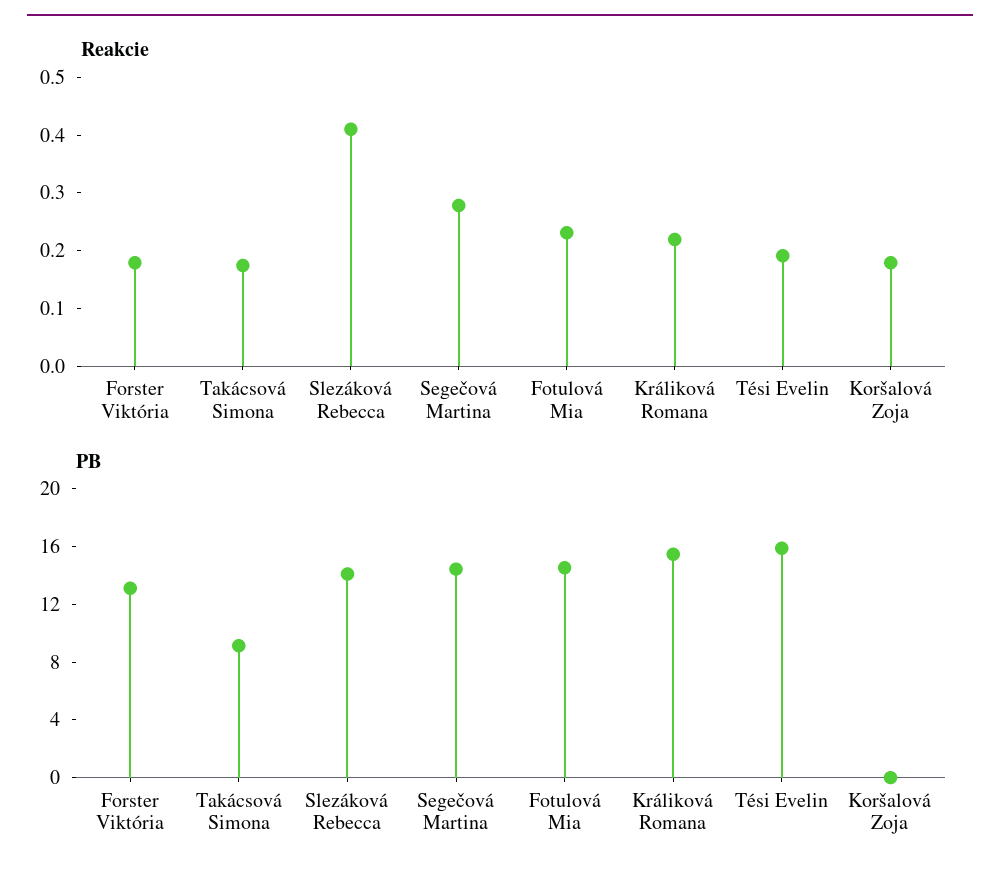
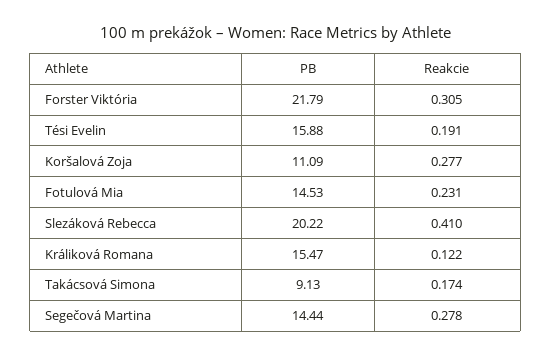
  {
    "Reakcie": {
-     "Forster Viktória": 0.18,
+     "Forster Viktória": 0.305,
      "Takácsová Simona": 0.174,
      "Slezáková Rebecca": 0.41,
      "Segečová Martina": 0.278,
      "Fotulová Mia": 0.231,
-     "Králiková Romana": 0.22,
+     "Králiková Romana": 0.122,
      "Tési Evelin": 0.191,
-     "Koršalová Zoja": 0.18
+     "Koršalová Zoja": 0.277
    },
    "PB": {
-     "Forster Viktória": 13,
+     "Forster Viktória": 21.79,
      "Takácsová Simona": 9.13,
-     "Slezáková Rebecca": 14,
+     "Slezáková Rebecca": 20.22,
      "Segečová Martina": 14.44,
      "Fotulová Mia": 14.53,
      "Králiková Romana": 15.47,
      "Tési Evelin": 15.88,
-     "Koršalová Zoja": 0
+     "Koršalová Zoja": 11.09
    }
  }

